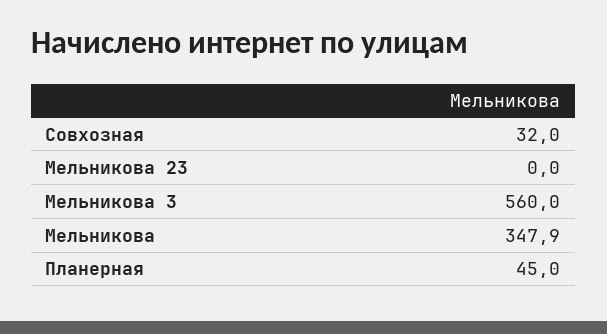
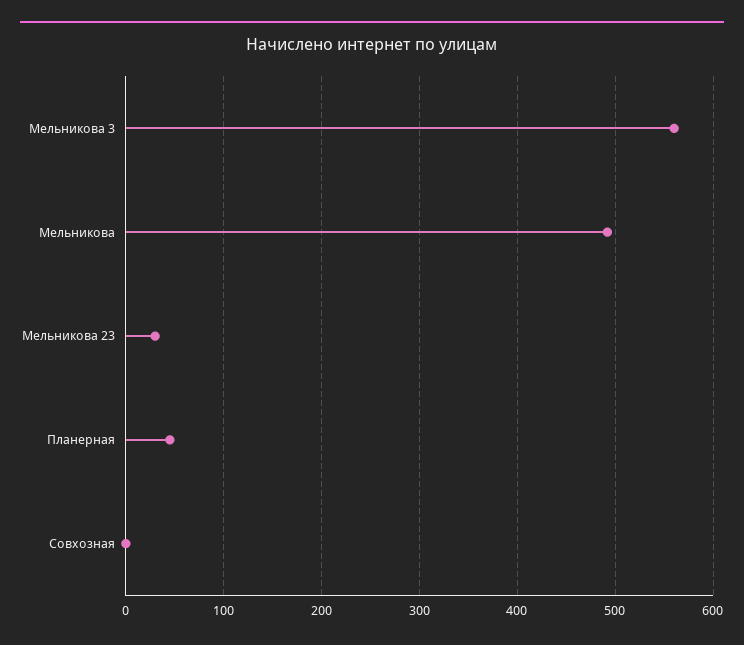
  {
-   "Совхозная": 32,
+   "Совхозная": 0,
-   "Мельникова 23": 0,
+   "Мельникова 23": 30,
    "Мельникова 3": 560,
-   "Мельникова": 347.9,
+   "Мельникова": 490,
    "Планерная": 45
  }

